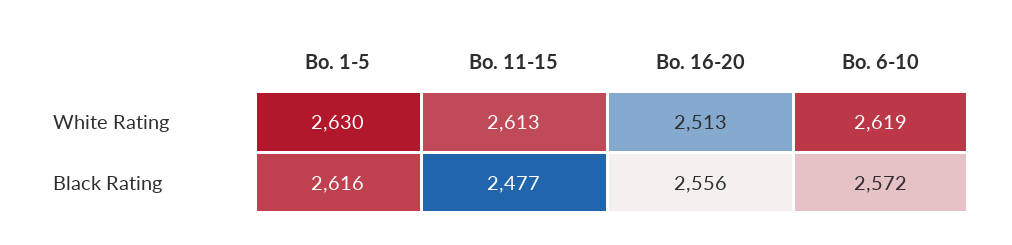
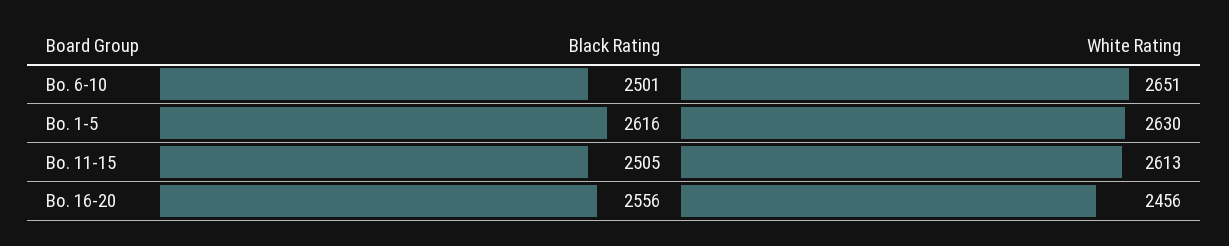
  {
    "Bo. 1-5": {
      "White Rating": 2630,
      "Black Rating": 2616
    },
    "Bo. 11-15": {
      "White Rating": 2613,
-     "Black Rating": 2477
+     "Black Rating": 2505
    },
    "Bo. 16-20": {
-     "White Rating": 2513,
+     "White Rating": 2456,
      "Black Rating": 2556
    },
    "Bo. 6-10": {
-     "White Rating": 2619,
+     "White Rating": 2651,
-     "Black Rating": 2572
+     "Black Rating": 2501
    }
  }

